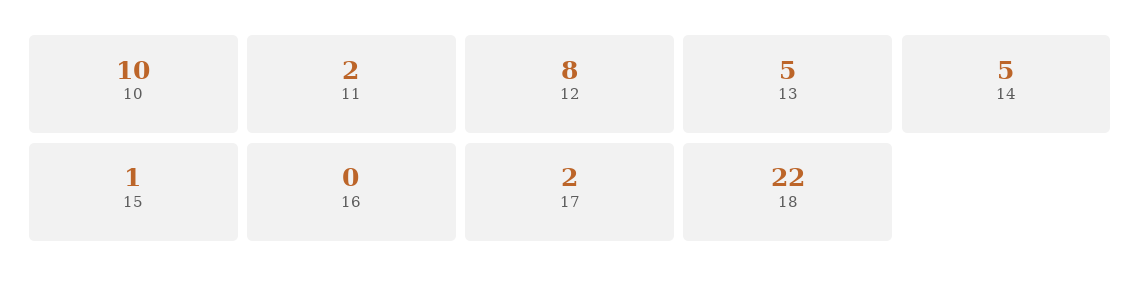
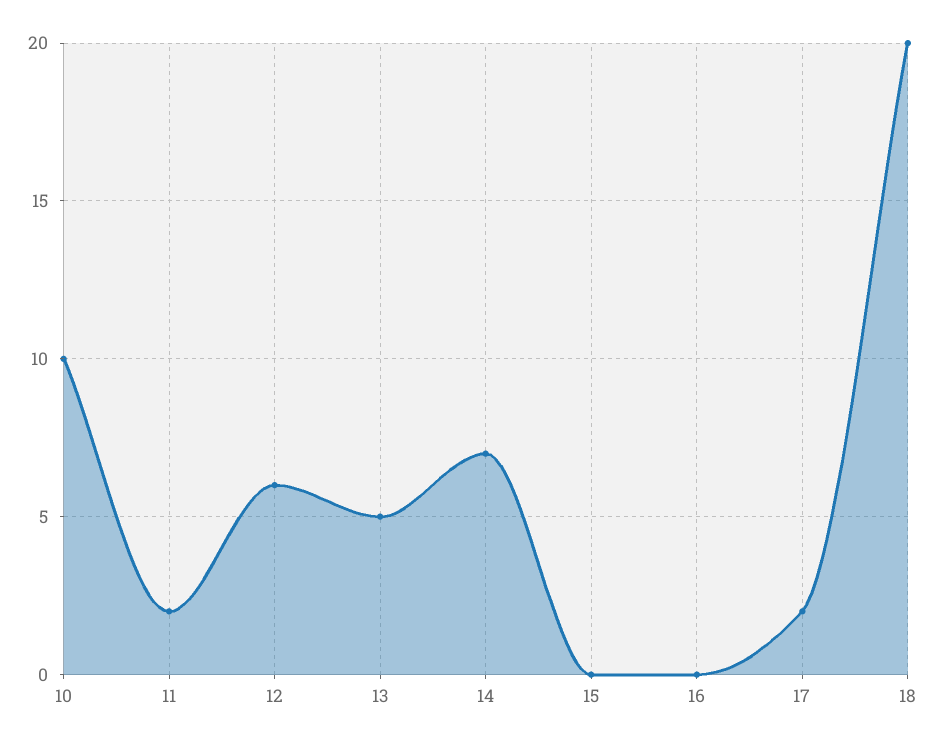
  {
    "10": 10,
    "11": 2,
-   "12": 8,
+   "12": 6,
    "13": 5,
-   "14": 5,
+   "14": 7,
-   "15": 1,
+   "15": 0,
    "16": 0,
    "17": 2,
-   "18": 22
+   "18": 20
  }

